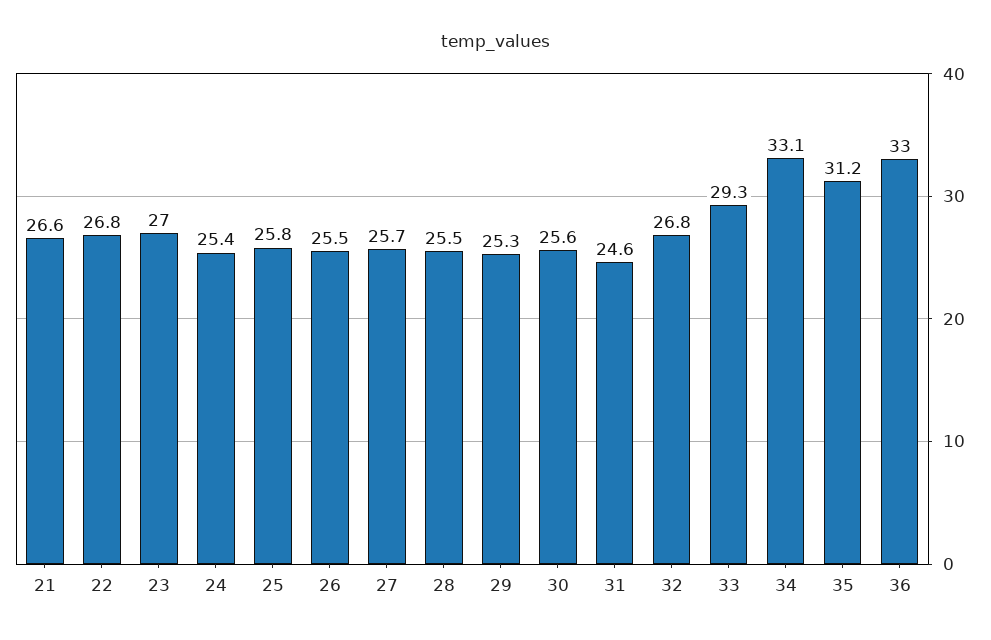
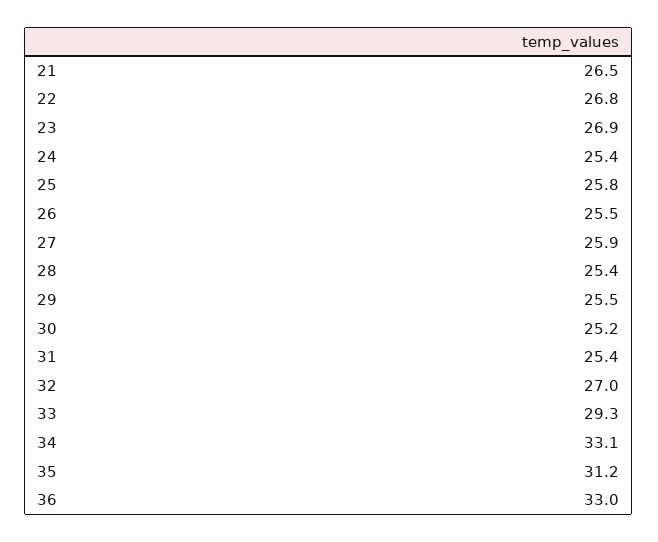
  {
-   "21": 26.6,
+   "21": 26.5,
    "22": 26.8,
-   "23": 27,
+   "23": 26.9,
    "24": 25.4,
    "25": 25.8,
    "26": 25.5,
-   "27": 25.7,
+   "27": 25.9,
-   "28": 25.5,
+   "28": 25.4,
-   "29": 25.3,
+   "29": 25.5,
-   "30": 25.6,
+   "30": 25.2,
-   "31": 24.6,
+   "31": 25.4,
-   "32": 26.8,
+   "32": 27,
    "33": 29.3,
    "34": 33.1,
    "35": 31.2,
    "36": 33
  }

